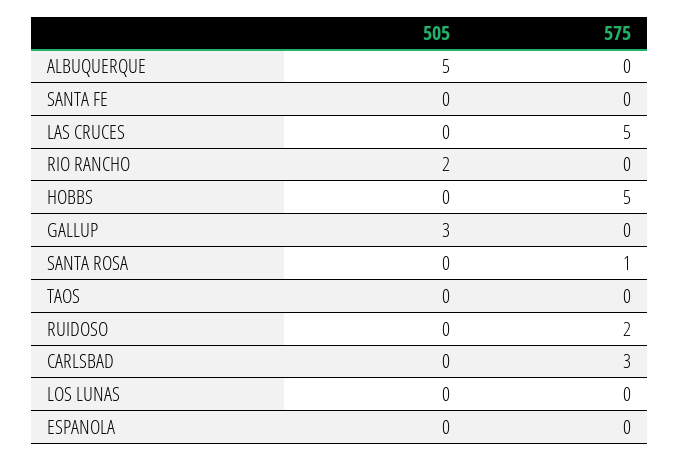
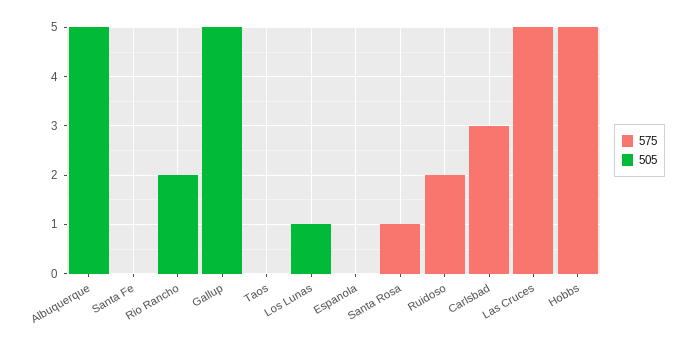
  {
    "505": {
      "ALBUQUERQUE": 5,
      "SANTA FE": 0,
      "LAS CRUCES": 0,
      "RIO RANCHO": 2,
      "HOBBS": 0,
-     "GALLUP": 3,
+     "GALLUP": 5,
      "SANTA ROSA": 0,
      "TAOS": 0,
      "RUIDOSO": 0,
      "CARLSBAD": 0,
-     "LOS LUNAS": 0,
+     "LOS LUNAS": 1,
      "ESPANOLA": 0
    },
    "575": {
      "ALBUQUERQUE": 0,
      "SANTA FE": 0,
      "LAS CRUCES": 5,
      "RIO RANCHO": 0,
      "HOBBS": 5,
      "GALLUP": 0,
      "SANTA ROSA": 1,
      "TAOS": 0,
      "RUIDOSO": 2,
      "CARLSBAD": 3,
      "LOS LUNAS": 0,
      "ESPANOLA": 0
    }
  }

